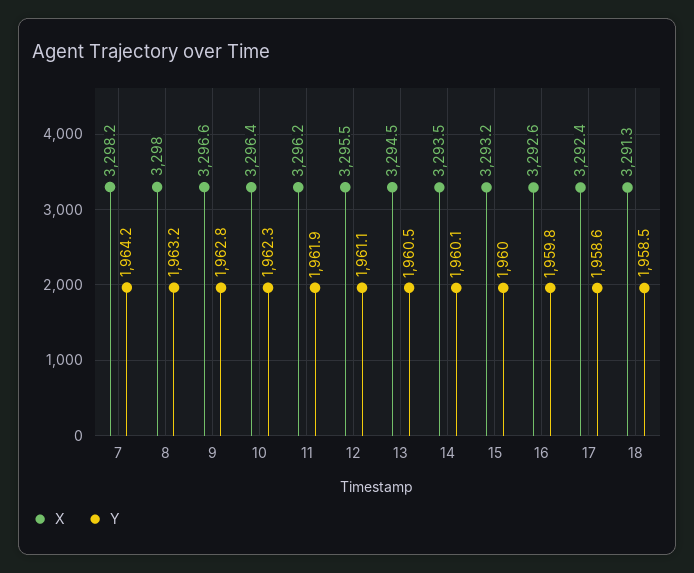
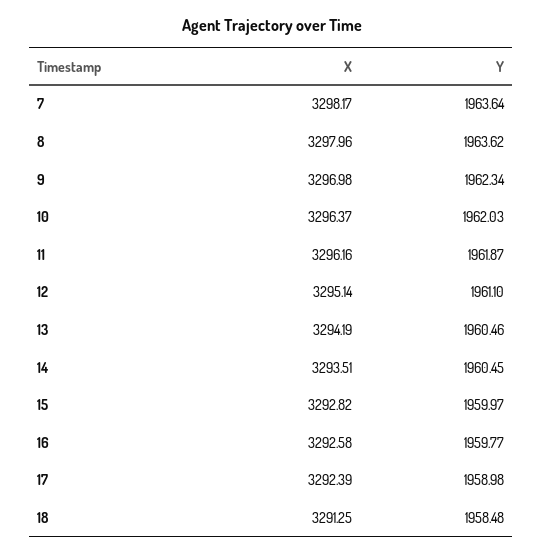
  {
    "X": {
      "7": 3298.17,
      "8": 3297.96,
-     "9": 3296.6,
+     "9": 3296.98,
      "10": 3296.37,
      "11": 3296.16,
-     "12": 3295.5,
+     "12": 3295.14,
-     "13": 3294.5,
+     "13": 3294.19,
      "14": 3293.51,
-     "15": 3293.2,
+     "15": 3292.82,
      "16": 3292.58,
      "17": 3292.39,
      "18": 3291.25
    },
    "Y": {
-     "7": 1964.2,
+     "7": 1963.64,
-     "8": 1963.2,
+     "8": 1963.62,
-     "9": 1962.8,
+     "9": 1962.34,
-     "10": 1962.3,
+     "10": 1962.03,
      "11": 1961.87,
      "12": 1961.1,
      "13": 1960.46,
-     "14": 1960.1,
+     "14": 1960.45,
      "15": 1959.97,
      "16": 1959.77,
-     "17": 1958.6,
+     "17": 1958.98,
      "18": 1958.48
    }
  }

